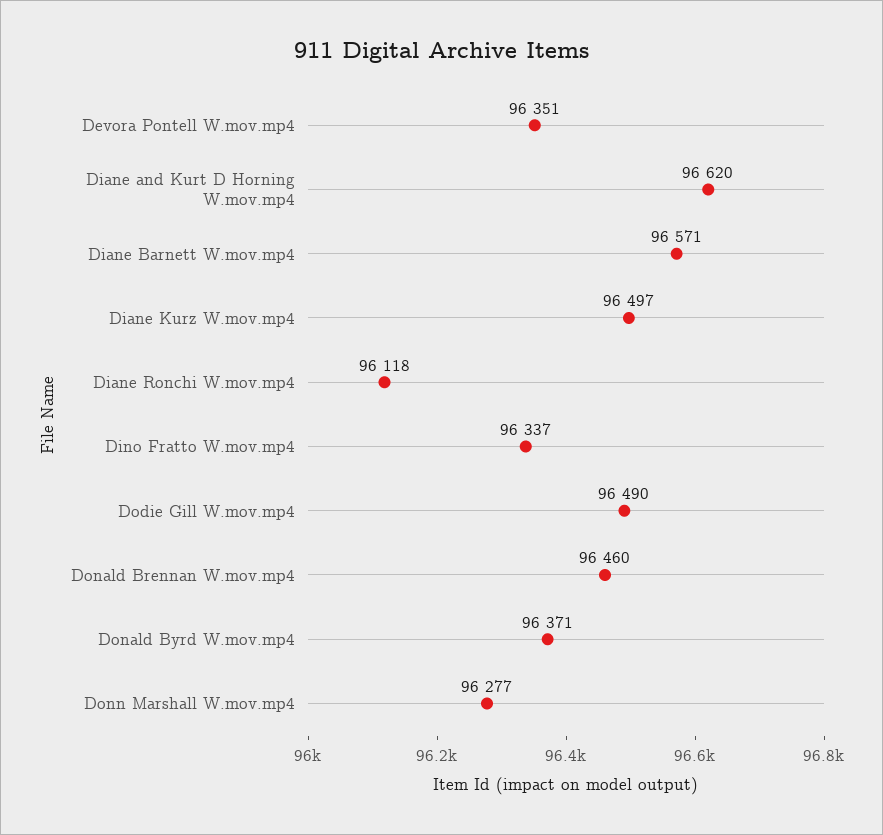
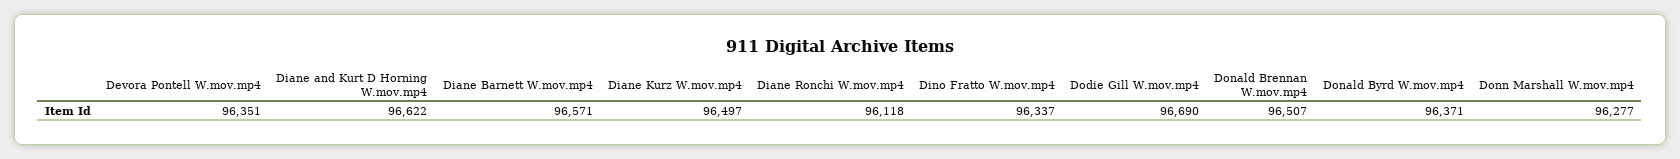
  {
    "Devora Pontell W.mov.mp4": 96351,
-   "Diane and Kurt D Horning W.mov.mp4": 96620,
+   "Diane and Kurt D Horning W.mov.mp4": 96622,
    "Diane Barnett W.mov.mp4": 96571,
    "Diane Kurz W.mov.mp4": 96497,
    "Diane Ronchi W.mov.mp4": 96118,
    "Dino Fratto W.mov.mp4": 96337,
-   "Dodie Gill W.mov.mp4": 96490,
+   "Dodie Gill W.mov.mp4": 96690,
-   "Donald Brennan W.mov.mp4": 96460,
+   "Donald Brennan W.mov.mp4": 96507,
    "Donald Byrd W.mov.mp4": 96371,
    "Donn Marshall W.mov.mp4": 96277
  }

